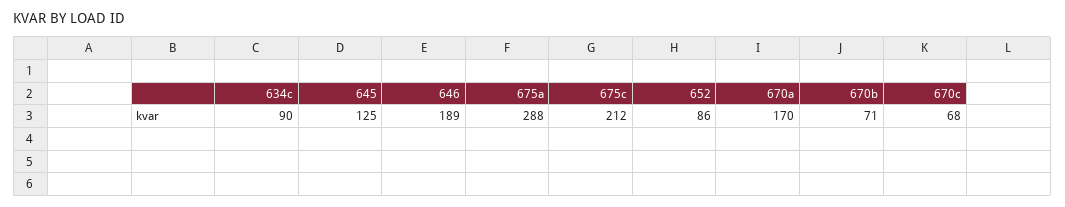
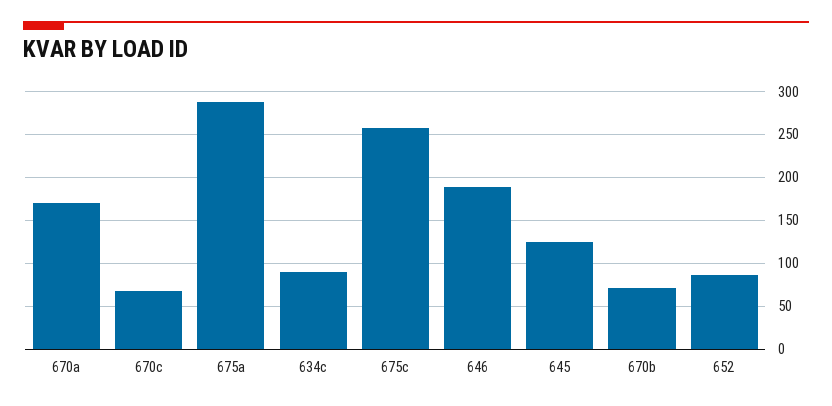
  {
    "634c": 90,
    "645": 125,
    "646": 189,
    "675a": 288,
-   "675c": 212,
+   "675c": 260,
    "652": 86,
    "670a": 170,
    "670b": 71,
    "670c": 68
  }

